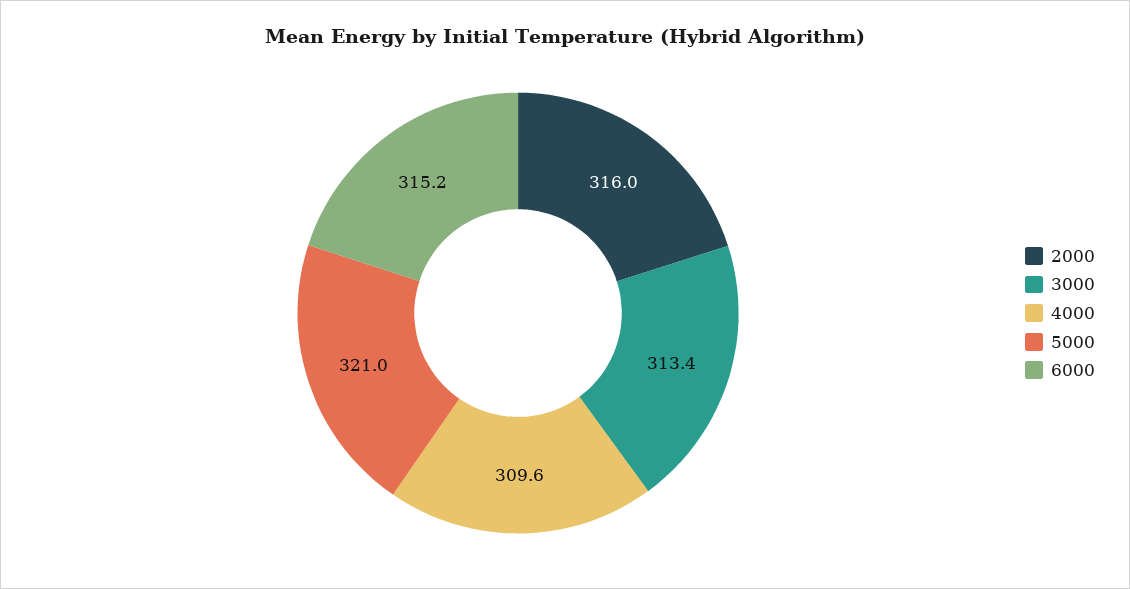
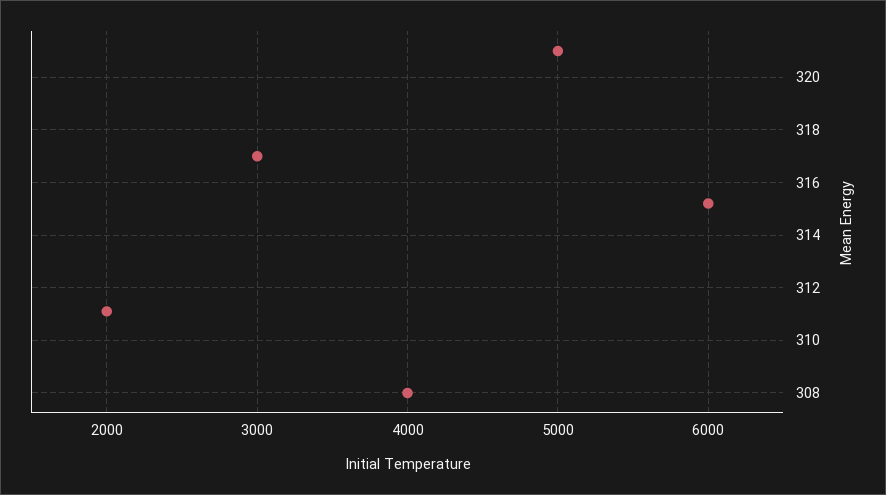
  {
-   "2000": 316,
+   "2000": 311,
-   "3000": 313.4,
+   "3000": 317,
-   "4000": 309.6,
+   "4000": 308,
    "5000": 321,
    "6000": 315.2
  }

